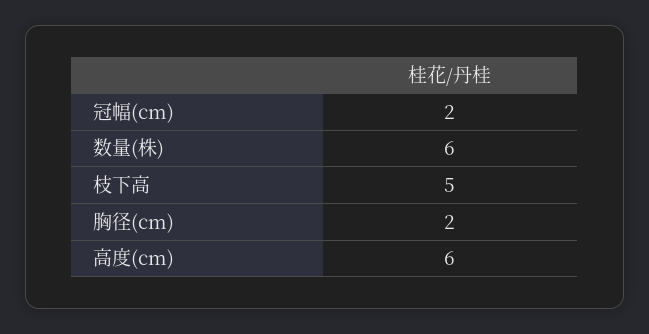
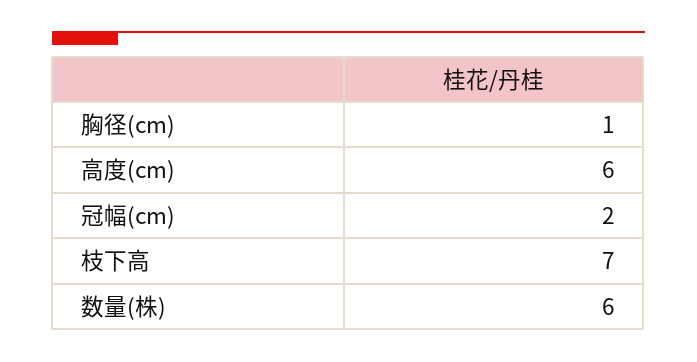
  {
    "冠幅(cm)": 2,
    "数量(株)": 6,
-   "枝下高": 5,
+   "枝下高": 7,
-   "胸径(cm)": 2,
+   "胸径(cm)": 1,
    "高度(cm)": 6
  }

